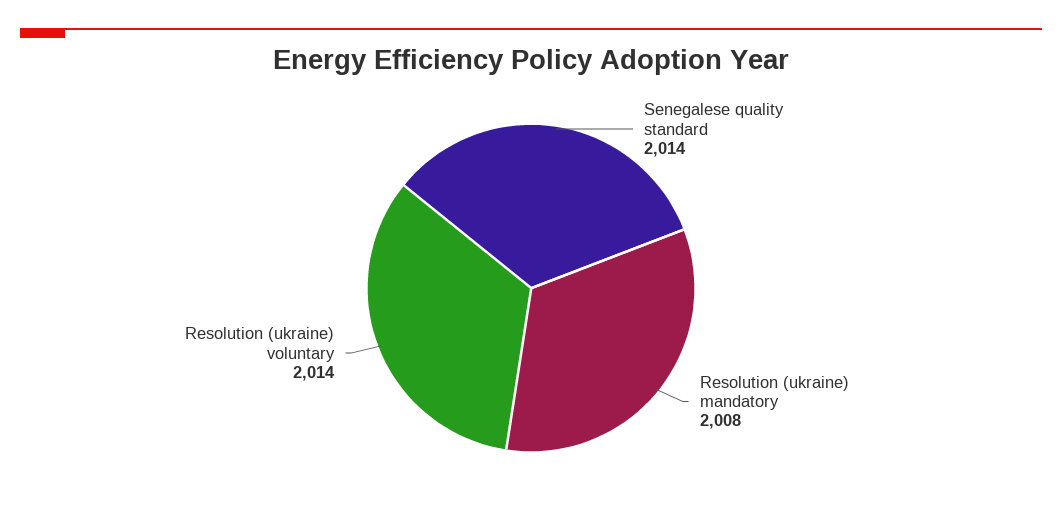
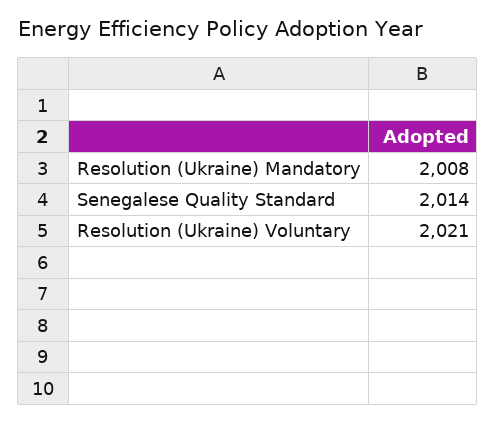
  {
    "Senegalese quality standard": 2014,
    "Resolution (ukraine) mandatory": 2008,
-   "Resolution (ukraine) voluntary": 2014
+   "Resolution (ukraine) voluntary": 2021
  }

